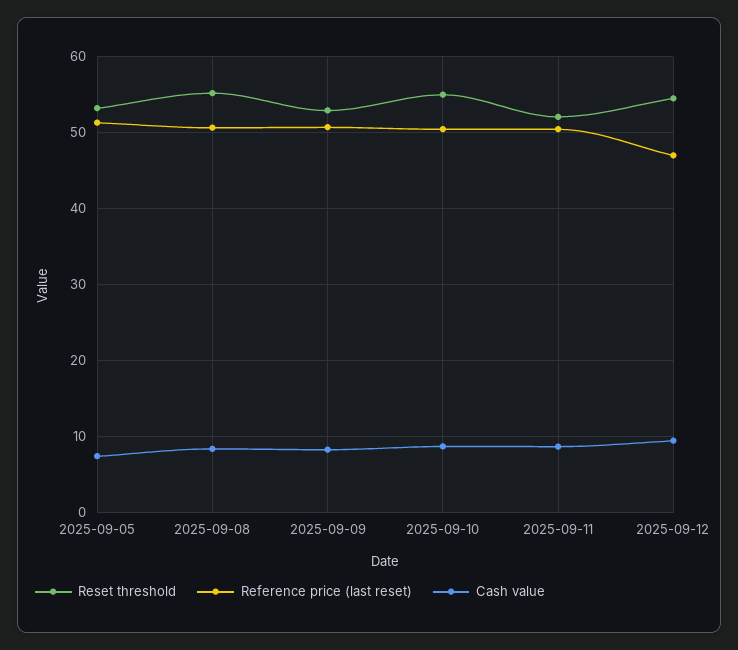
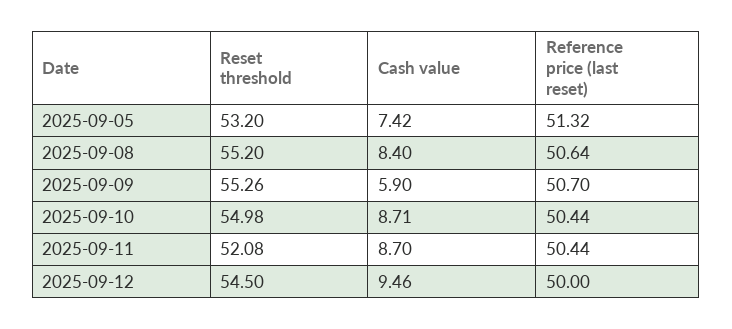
  {
    "Reset threshold": {
      "2025-09-05": 53.2,
      "2025-09-08": 55.2,
-     "2025-09-09": 53,
+     "2025-09-09": 55.26,
      "2025-09-10": 54.98,
      "2025-09-11": 52.08,
      "2025-09-12": 54.5
    },
    "Reference price (last reset)": {
      "2025-09-05": 51.32,
      "2025-09-08": 50.64,
      "2025-09-09": 50.7,
      "2025-09-10": 50.44,
      "2025-09-11": 50.44,
-     "2025-09-12": 47
+     "2025-09-12": 50
    },
    "Cash value": {
      "2025-09-05": 7.42,
      "2025-09-08": 8.4,
-     "2025-09-09": 8,
+     "2025-09-09": 5.9,
      "2025-09-10": 8.71,
      "2025-09-11": 8.7,
      "2025-09-12": 9.46
    }
  }

